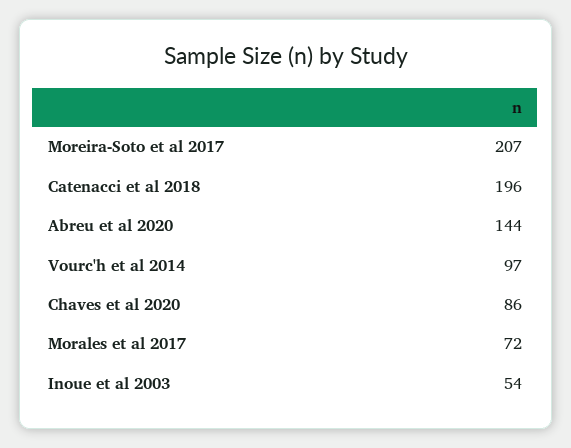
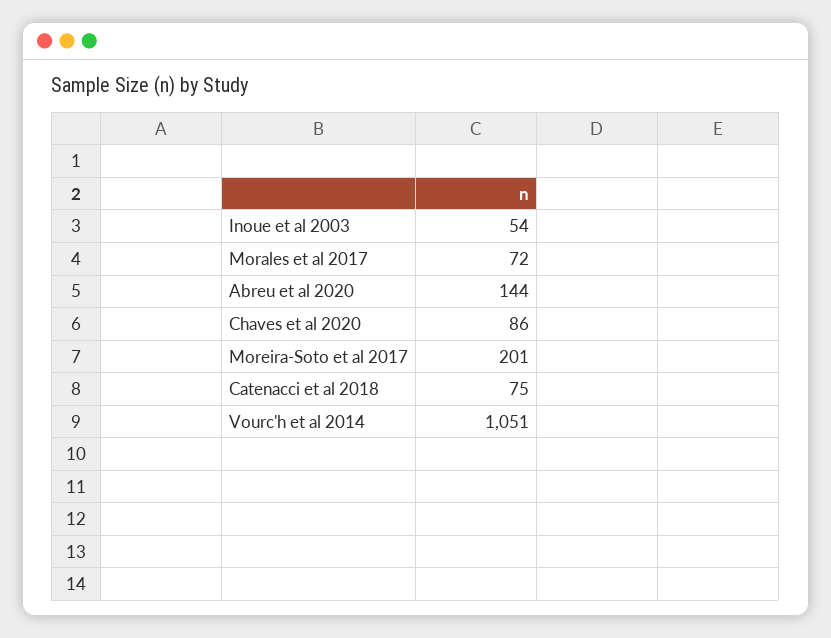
  {
-   "Moreira-Soto et al 2017": 207,
+   "Moreira-Soto et al 2017": 201,
-   "Catenacci et al 2018": 196,
+   "Catenacci et al 2018": 75,
    "Abreu et al 2020": 144,
-   "Vourc'h et al 2014": 97,
+   "Vourc'h et al 2014": 1051,
    "Chaves et al 2020": 86,
    "Morales et al 2017": 72,
    "Inoue et al 2003": 54
  }

